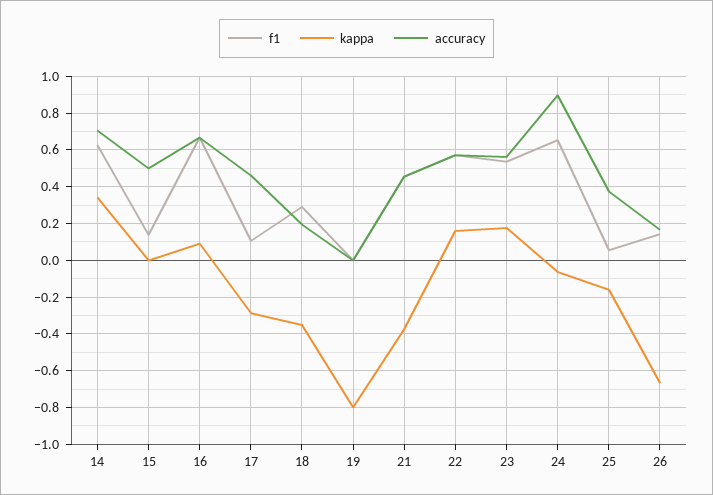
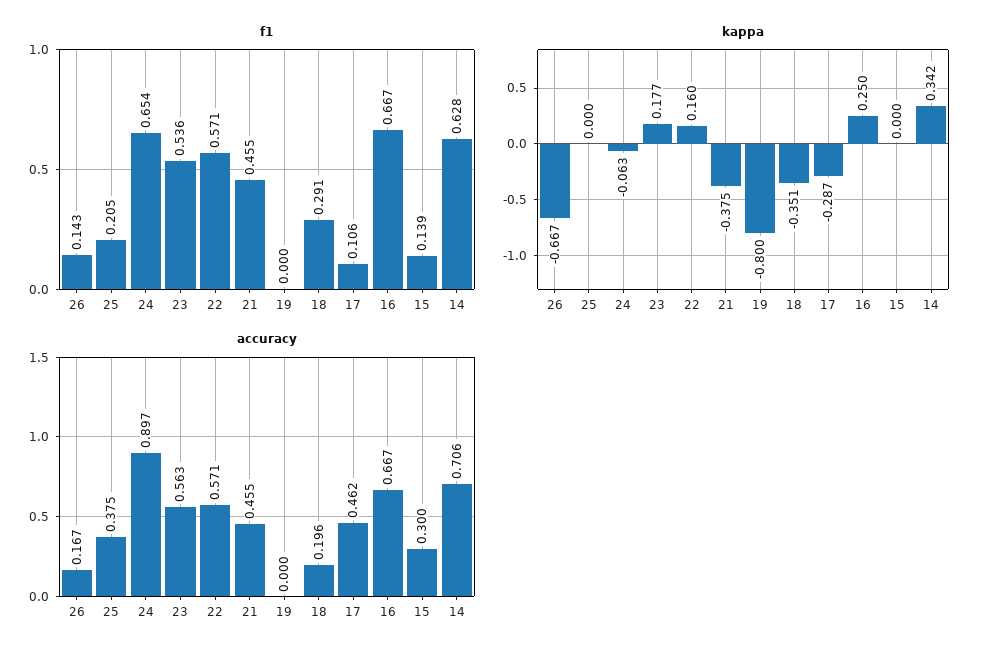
  {
    "f1": {
      "14": 0.628,
      "15": 0.139,
      "16": 0.667,
      "17": 0.106,
      "18": 0.291,
      "19": 0,
      "21": 0.455,
      "22": 0.571,
      "23": 0.536,
      "24": 0.654,
-     "25": 0.05,
+     "25": 0.205,
      "26": 0.143
    },
    "kappa": {
      "14": 0.342,
      "15": 0,
-     "16": 0.1,
+     "16": 0.25,
      "17": -0.287,
      "18": -0.351,
      "19": -0.8,
      "21": -0.375,
      "22": 0.16,
      "23": 0.177,
      "24": -0.063,
-     "25": -0.15,
+     "25": 0,
      "26": -0.667
    },
    "accuracy": {
      "14": 0.706,
-     "15": 0.5,
+     "15": 0.3,
      "16": 0.667,
      "17": 0.462,
      "18": 0.196,
      "19": 0,
      "21": 0.455,
      "22": 0.571,
      "23": 0.563,
      "24": 0.897,
      "25": 0.375,
      "26": 0.167
    }
  }

